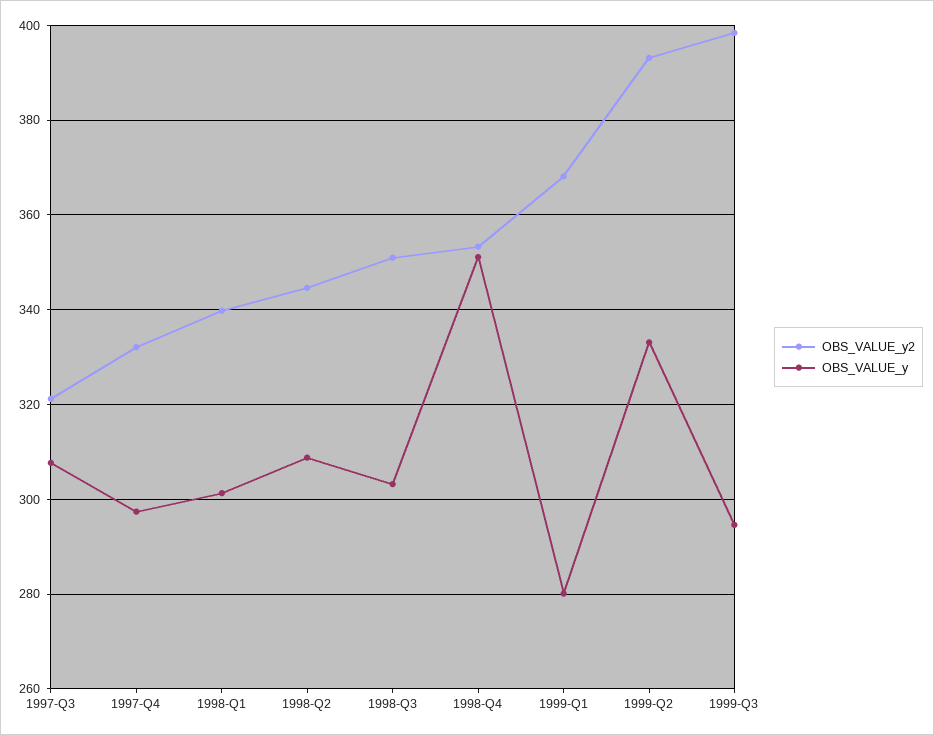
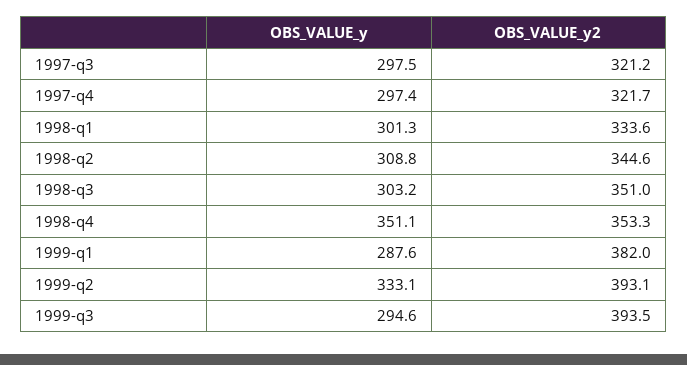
  {
    "OBS_VALUE_y2": {
      "1997-Q3": 321.2,
-     "1997-Q4": 332,
+     "1997-Q4": 321.7,
-     "1998-Q1": 340,
+     "1998-Q1": 333.6,
      "1998-Q2": 344.6,
      "1998-Q3": 351,
      "1998-Q4": 353.3,
-     "1999-Q1": 368,
+     "1999-Q1": 382,
      "1999-Q2": 393.1,
-     "1999-Q3": 398
+     "1999-Q3": 393.5
    },
    "OBS_VALUE_y": {
-     "1997-Q3": 308,
+     "1997-Q3": 297.5,
      "1997-Q4": 297.4,
      "1998-Q1": 301.3,
      "1998-Q2": 308.8,
      "1998-Q3": 303.2,
      "1998-Q4": 351.1,
-     "1999-Q1": 280,
+     "1999-Q1": 287.6,
      "1999-Q2": 333.1,
      "1999-Q3": 294.6
    }
  }

